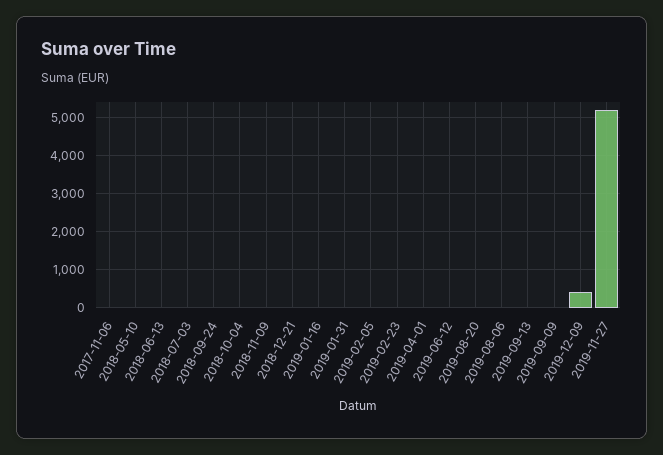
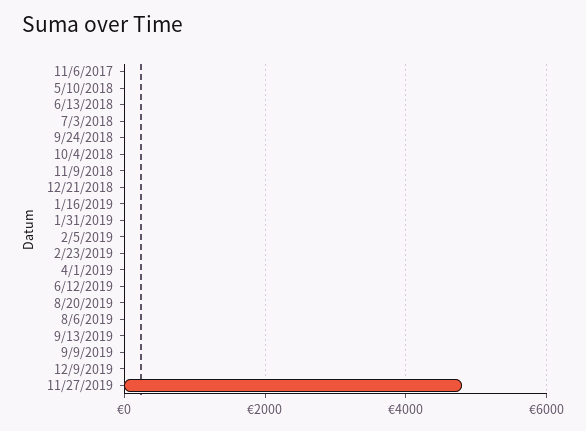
  {
    "2017-11-06": 0,
    "2018-05-10": 0,
    "2018-06-13": 0,
    "2018-07-03": 0,
    "2018-09-24": 0,
    "2018-10-04": 0,
    "2018-11-09": 0,
    "2018-12-21": 0,
    "2019-01-16": 0,
    "2019-01-31": 0,
    "2019-02-05": 0,
    "2019-02-23": 0,
    "2019-04-01": 0,
    "2019-06-12": 0,
    "2019-08-20": 0,
    "2019-08-06": 0,
    "2019-09-13": 0,
    "2019-09-09": 0,
-   "2019-12-09": 400,
+   "2019-12-09": 0,
-   "2019-11-27": 5200
+   "2019-11-27": 4800
  }

